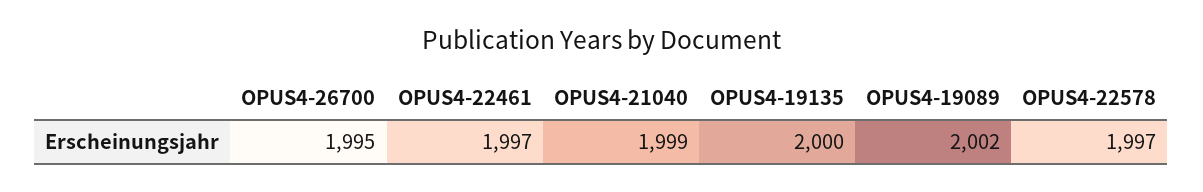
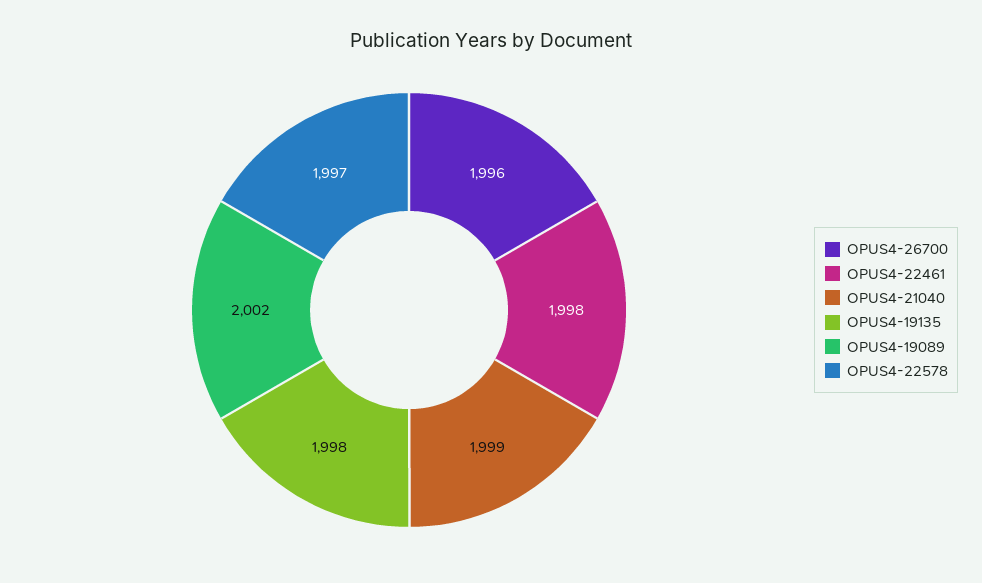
  {
-   "OPUS4-26700": 1995,
+   "OPUS4-26700": 1996,
-   "OPUS4-22461": 1997,
+   "OPUS4-22461": 1998,
    "OPUS4-21040": 1999,
-   "OPUS4-19135": 2000,
+   "OPUS4-19135": 1998,
    "OPUS4-19089": 2002,
    "OPUS4-22578": 1997
  }

